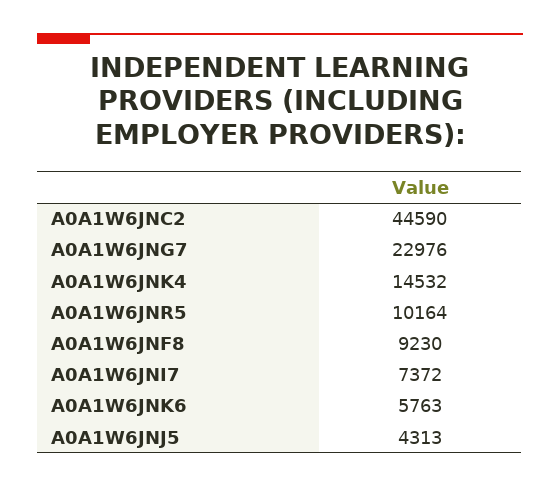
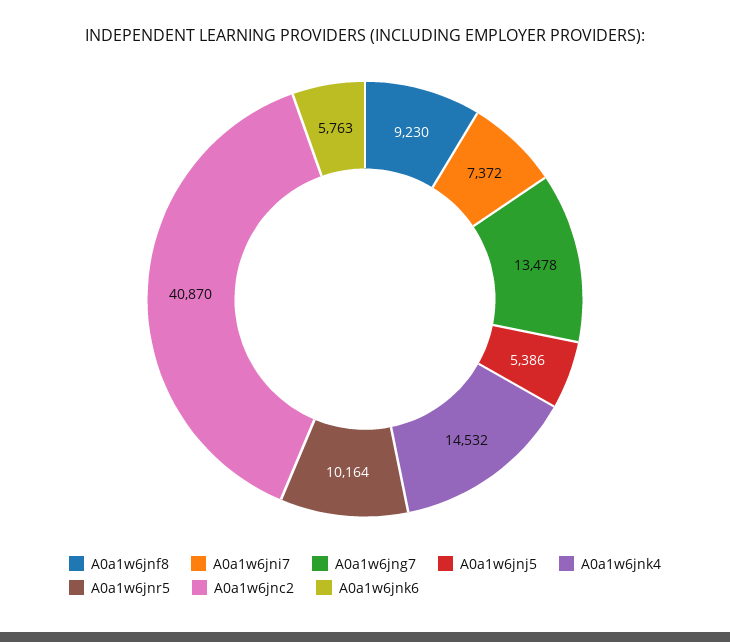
  {
-   "A0A1W6JNC2": 44590,
+   "A0A1W6JNC2": 40870,
-   "A0A1W6JNG7": 22976,
+   "A0A1W6JNG7": 13478,
    "A0A1W6JNK4": 14532,
    "A0A1W6JNR5": 10164,
    "A0A1W6JNF8": 9230,
    "A0A1W6JNI7": 7372,
    "A0A1W6JNK6": 5763,
-   "A0A1W6JNJ5": 4313
+   "A0A1W6JNJ5": 5386
  }

